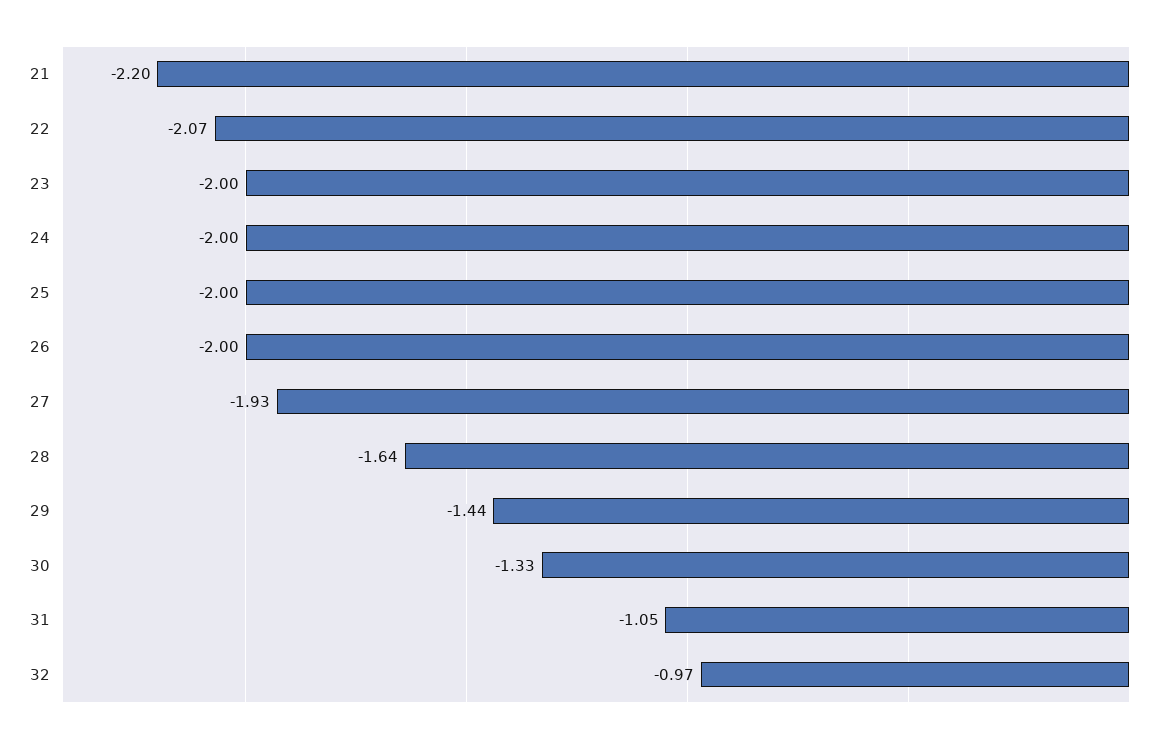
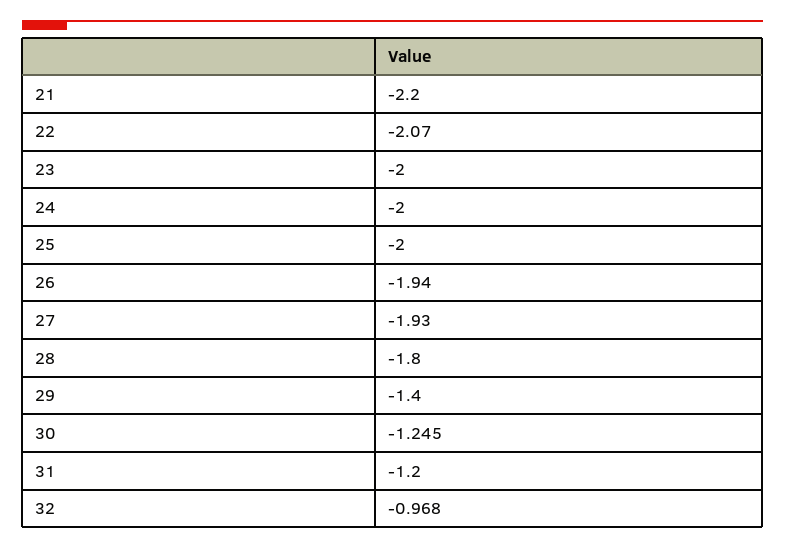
  {
    "21": -2.2,
    "22": -2.07,
    "23": -2,
    "24": -2,
    "25": -2,
-   "26": -2,
+   "26": -1.94,
    "27": -1.93,
-   "28": -1.64,
+   "28": -1.8,
-   "29": -1.44,
+   "29": -1.4,
-   "30": -1.33,
+   "30": -1.245,
-   "31": -1.05,
+   "31": -1.2,
    "32": -0.968
  }

